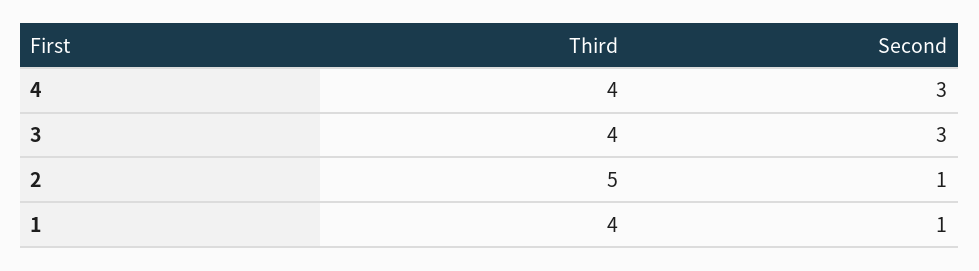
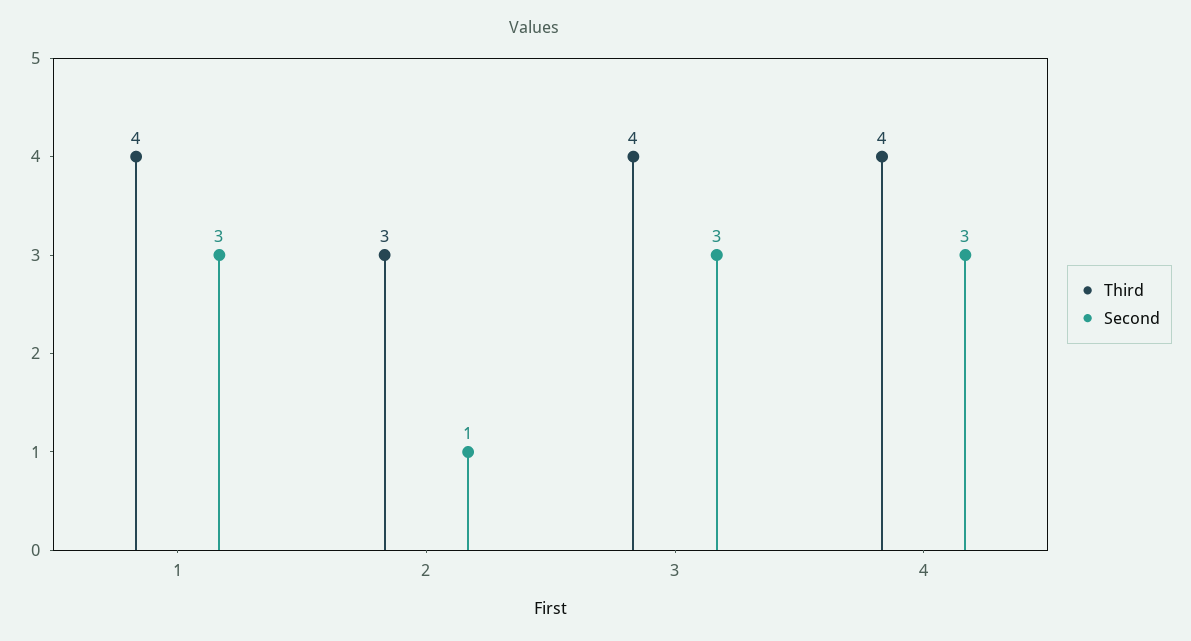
  {
    "Third": {
      "4": 4,
      "3": 4,
-     "2": 5,
+     "2": 3,
      "1": 4
    },
    "Second": {
      "4": 3,
      "3": 3,
      "2": 1,
-     "1": 1
+     "1": 3
    }
  }

